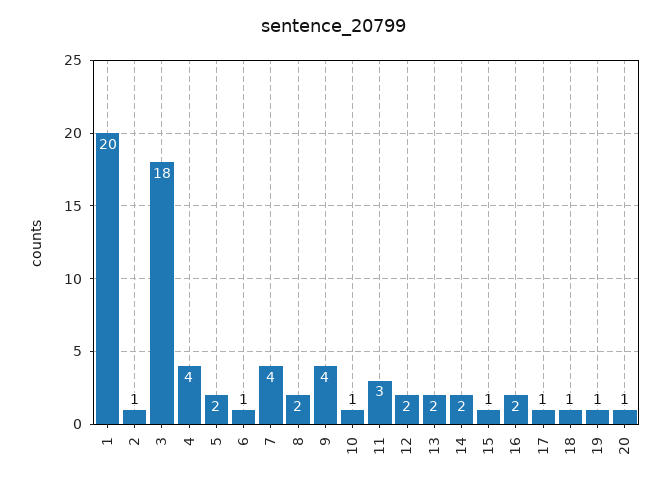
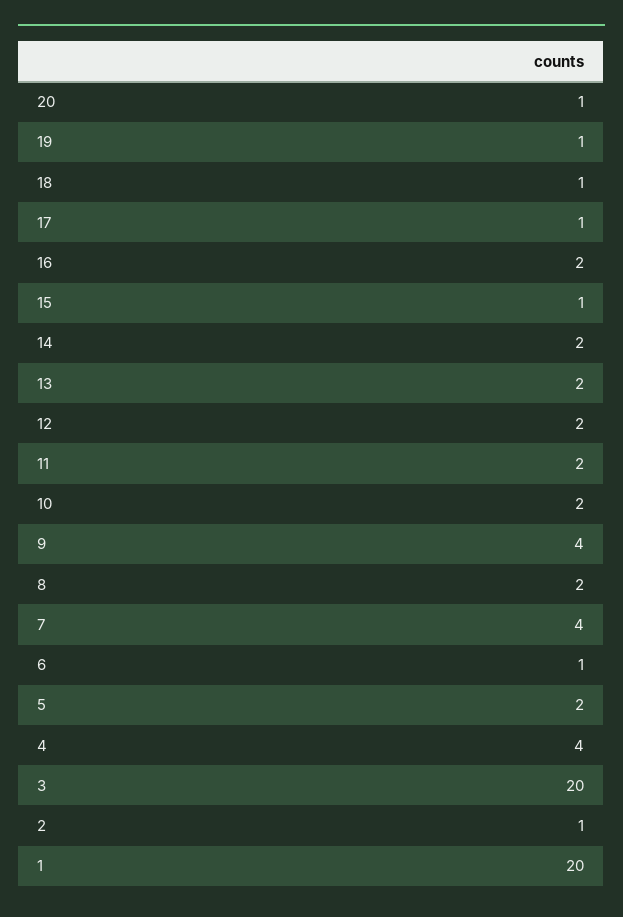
  {
    "1": 20,
    "2": 1,
-   "3": 18,
+   "3": 20,
    "4": 4,
    "5": 2,
    "6": 1,
    "7": 4,
    "8": 2,
    "9": 4,
-   "10": 1,
+   "10": 2,
-   "11": 3,
+   "11": 2,
    "12": 2,
    "13": 2,
    "14": 2,
    "15": 1,
    "16": 2,
    "17": 1,
    "18": 1,
    "19": 1,
    "20": 1
  }

